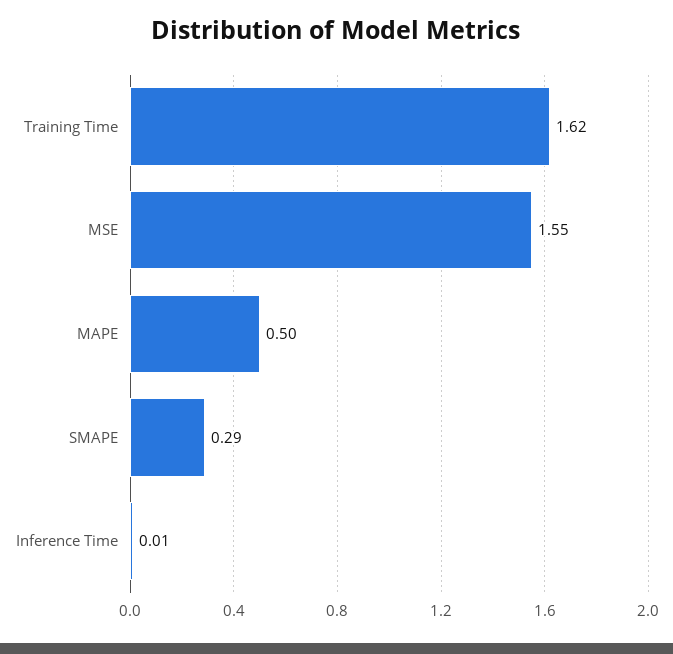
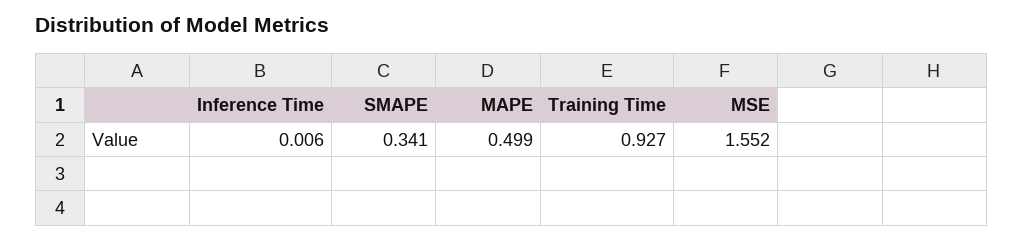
  {
-   "Training Time": 1.62,
+   "Training Time": 0.927,
    "MSE": 1.552,
    "MAPE": 0.499,
-   "SMAPE": 0.29,
+   "SMAPE": 0.341,
    "Inference Time": 0.006
  }

